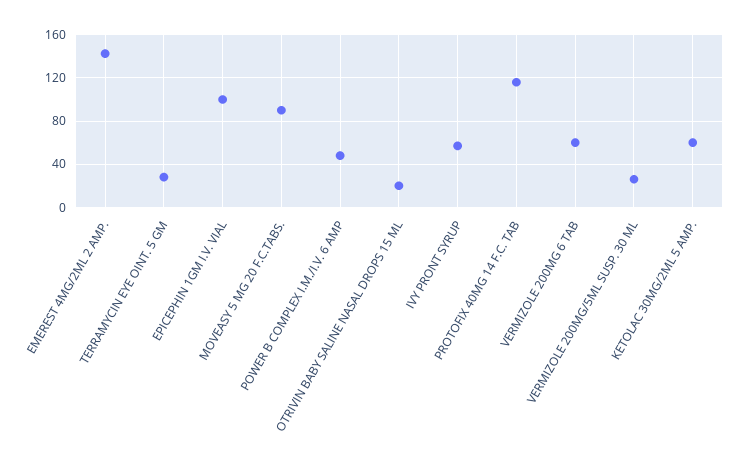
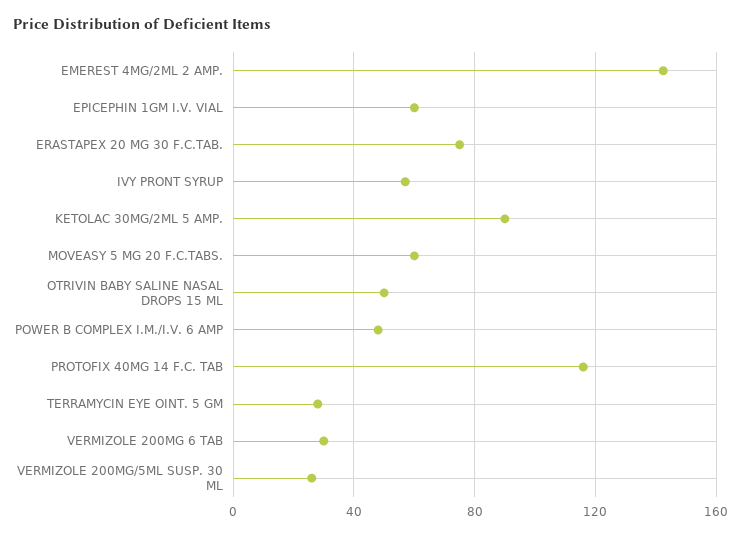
  {
    "EMEREST 4MG/2ML 2 AMP.": 145,
    "TERRAMYCIN EYE OINT. 5 GM": 30,
-   "EPICEPHIN 1GM I.V. VIAL": 100,
+   "EPICEPHIN 1GM I.V. VIAL": 60,
-   "MOVEASY 5 MG 20 F.C.TABS.": 90,
+   "MOVEASY 5 MG 20 F.C.TABS.": 60,
    "POWER B COMPLEX I.M./I.V. 6 AMP": 50,
-   "OTRIVIN BABY SALINE NASAL DROPS 15 ML": 20,
+   "OTRIVIN BABY SALINE NASAL DROPS 15 ML": 50,
    "IVY PRONT SYRUP": 55,
    "PROTOFIX 40MG 14 F.C. TAB": 115,
-   "VERMIZOLE 200MG 6 TAB": 60,
+   "VERMIZOLE 200MG 6 TAB": 30,
    "VERMIZOLE 200MG/5ML SUSP. 30 ML": 25,
-   "KETOLAC 30MG/2ML 5 AMP.": 60
+   "KETOLAC 30MG/2ML 5 AMP.": 90,
+   "ERASTAPEX 20 MG 30 F.C.TAB.": 75
  }

